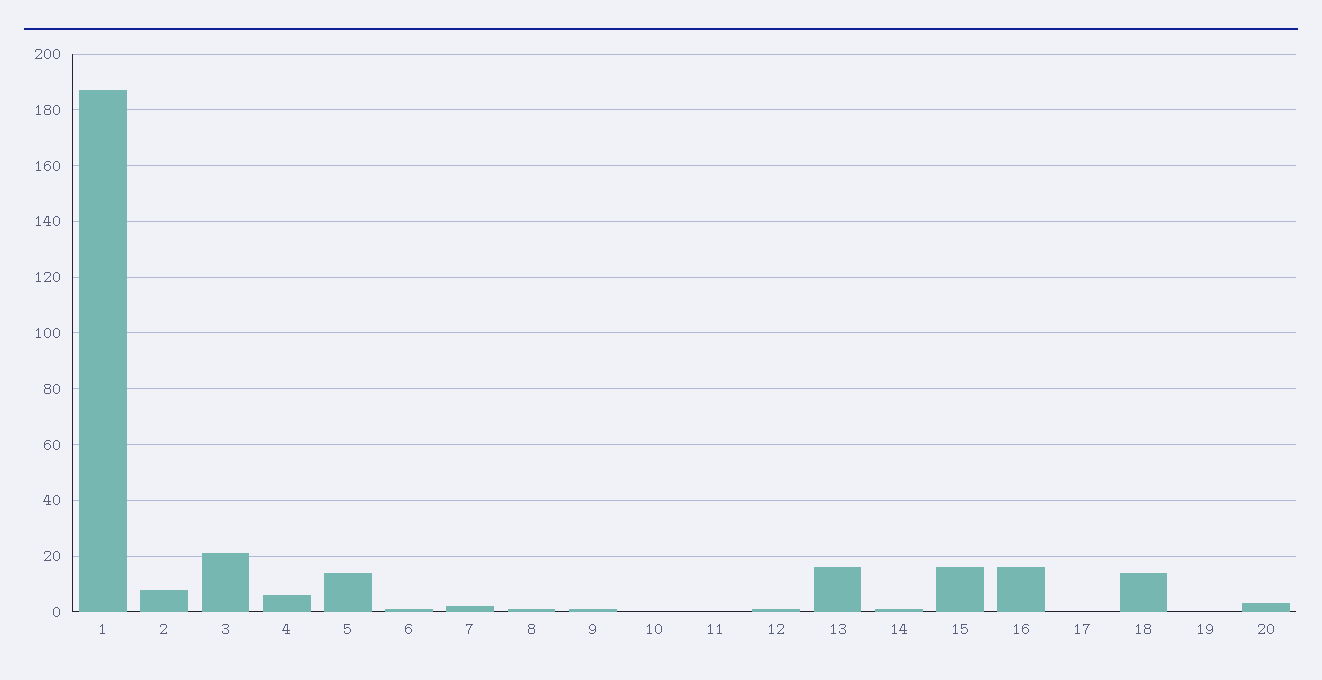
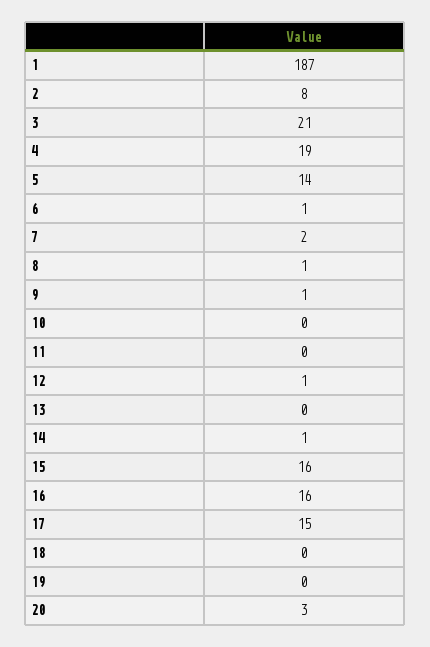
  {
    "1": 187,
    "2": 8,
    "3": 21,
-   "4": 5,
+   "4": 19,
    "5": 14,
    "6": 1,
    "7": 2,
    "8": 1,
    "9": 1,
    "10": 0,
    "11": 0,
    "12": 1,
-   "13": 15,
+   "13": 0,
    "14": 1,
    "15": 16,
    "16": 16,
-   "17": 0,
+   "17": 15,
-   "18": 15,
+   "18": 0,
    "19": 0,
    "20": 3
  }

